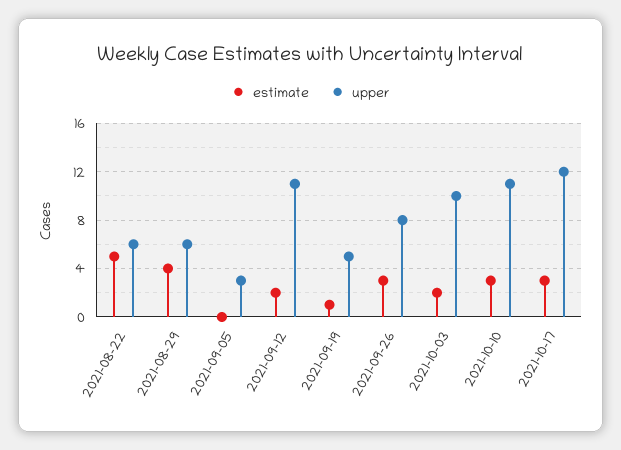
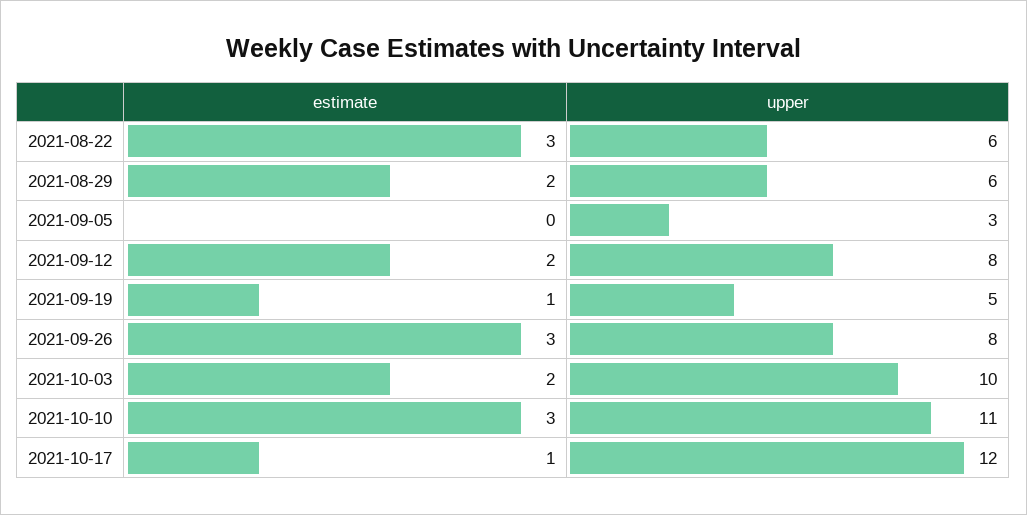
  {
    "estimate": {
-     "2021-08-22": 5,
+     "2021-08-22": 3,
-     "2021-08-29": 4,
+     "2021-08-29": 2,
      "2021-09-05": 0,
      "2021-09-12": 2,
      "2021-09-19": 1,
      "2021-09-26": 3,
      "2021-10-03": 2,
      "2021-10-10": 3,
-     "2021-10-17": 3
+     "2021-10-17": 1
    },
    "upper": {
      "2021-08-22": 6,
      "2021-08-29": 6,
      "2021-09-05": 3,
-     "2021-09-12": 11,
+     "2021-09-12": 8,
      "2021-09-19": 5,
      "2021-09-26": 8,
      "2021-10-03": 10,
      "2021-10-10": 11,
      "2021-10-17": 12
    }
  }

